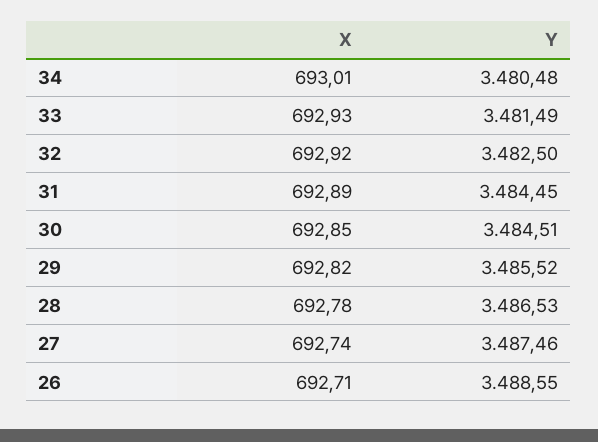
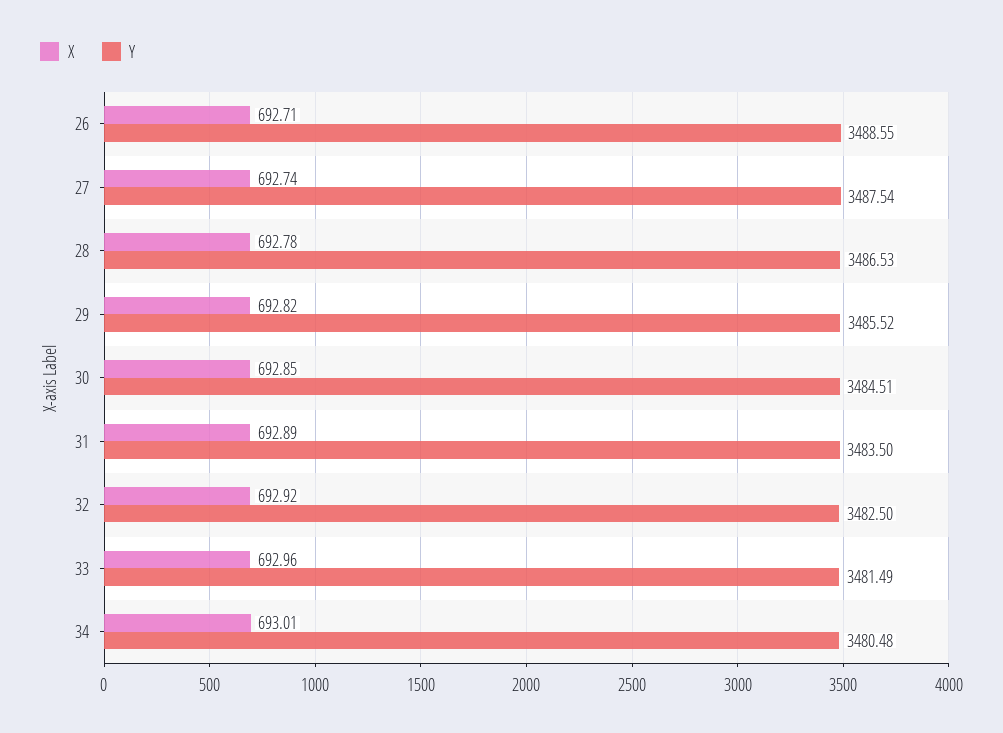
  {
    "X": {
      "34": 693.01,
-     "33": 692.93,
+     "33": 692.96,
      "32": 692.92,
      "31": 692.89,
      "30": 692.85,
      "29": 692.82,
      "28": 692.78,
      "27": 692.74,
      "26": 692.71
    },
    "Y": {
      "34": 3480.48,
      "33": 3481.49,
      "32": 3482.5,
-     "31": 3484.45,
+     "31": 3483.5,
      "30": 3484.51,
      "29": 3485.52,
      "28": 3486.53,
-     "27": 3487.46,
+     "27": 3487.54,
      "26": 3488.55
    }
  }

